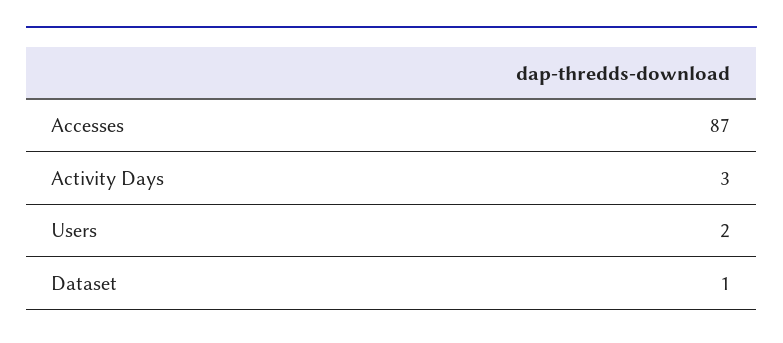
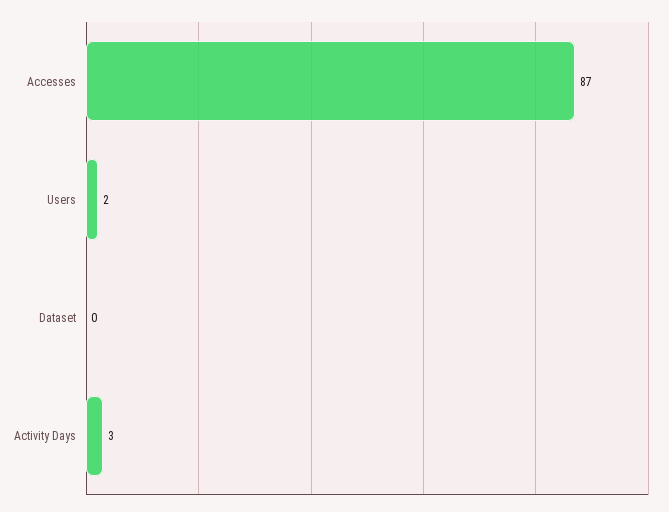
  {
    "Accesses": 87,
    "Activity Days": 3,
    "Users": 2,
-   "Dataset": 1
+   "Dataset": 0
  }

